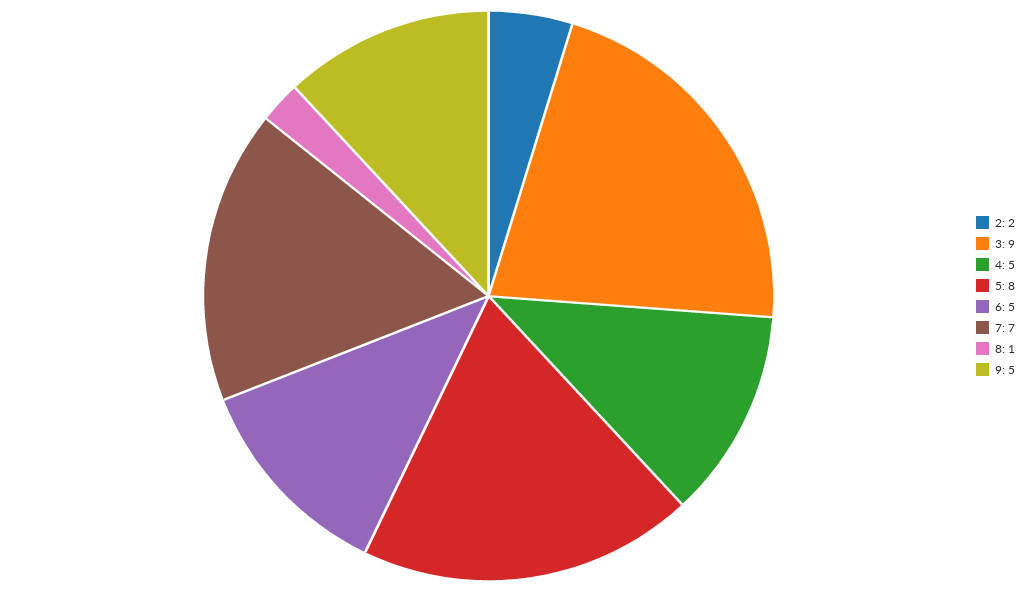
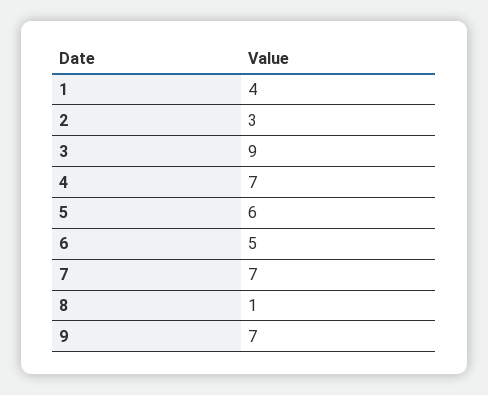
  {
-   "2": 2,
+   "2": 3,
    "3": 9,
-   "4": 5,
+   "4": 7,
-   "5": 8,
+   "5": 6,
    "6": 5,
    "7": 7,
    "8": 1,
-   "9": 5
+   "9": 7,
+   "1": 4
  }

